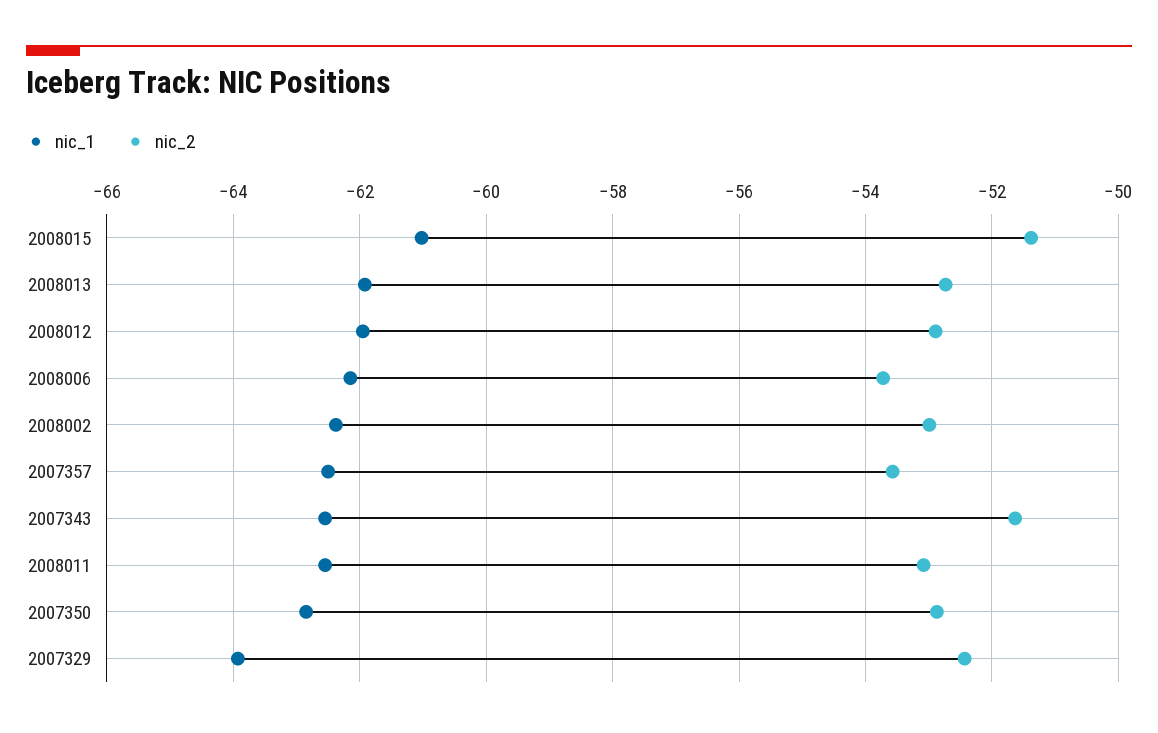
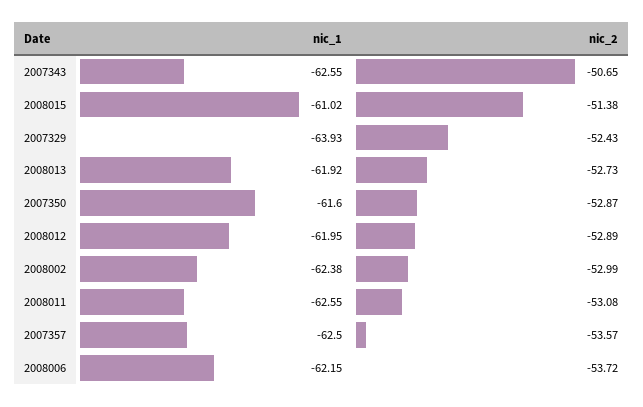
  {
    "nic_1": {
      "2008015": -61.02,
      "2008013": -61.92,
      "2008012": -61.95,
      "2008006": -62.15,
      "2008002": -62.38,
      "2007357": -62.5,
      "2007343": -62.55,
      "2008011": -62.55,
-     "2007350": -62.8,
+     "2007350": -61.6,
      "2007329": -63.93
    },
    "nic_2": {
      "2008015": -51.38,
      "2008013": -52.73,
      "2008012": -52.89,
      "2008006": -53.72,
      "2008002": -52.99,
      "2007357": -53.57,
-     "2007343": -51.6,
+     "2007343": -50.65,
      "2008011": -53.08,
      "2007350": -52.87,
      "2007329": -52.43
    }
  }

